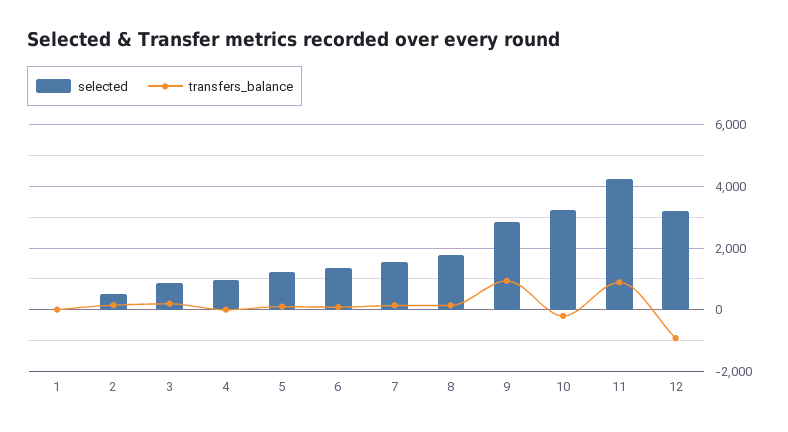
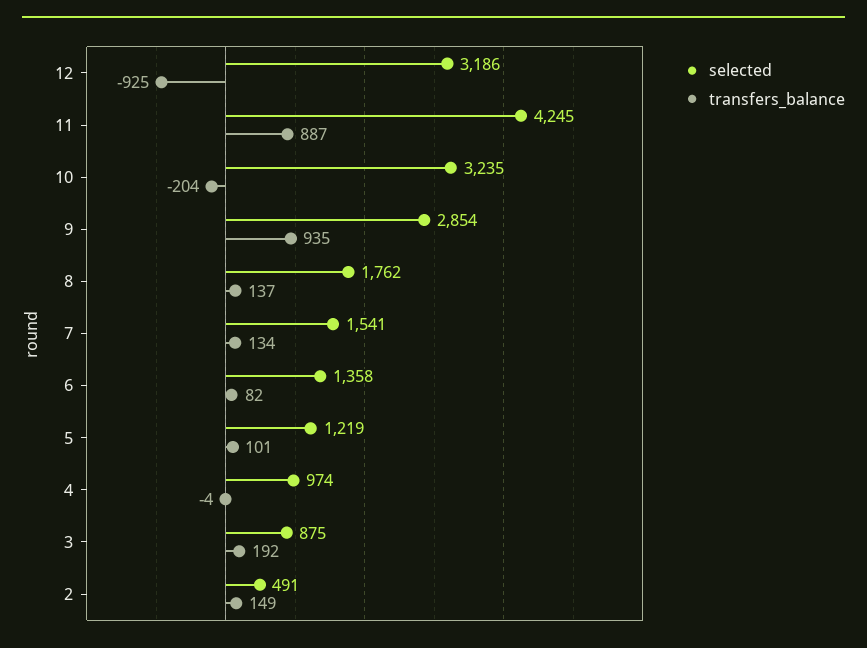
  {
    "selected": {
-     "1": 0,
      "2": 491,
      "3": 875,
      "4": 974,
      "5": 1219,
      "6": 1358,
      "7": 1541,
      "8": 1762,
      "9": 2854,
      "10": 3235,
      "11": 4245,
      "12": 3186
    },
    "transfers_balance": {
-     "1": 0,
      "2": 149,
      "3": 192,
      "4": -4,
      "5": 101,
      "6": 82,
      "7": 134,
      "8": 137,
      "9": 935,
      "10": -204,
      "11": 887,
      "12": -925
    }
  }

